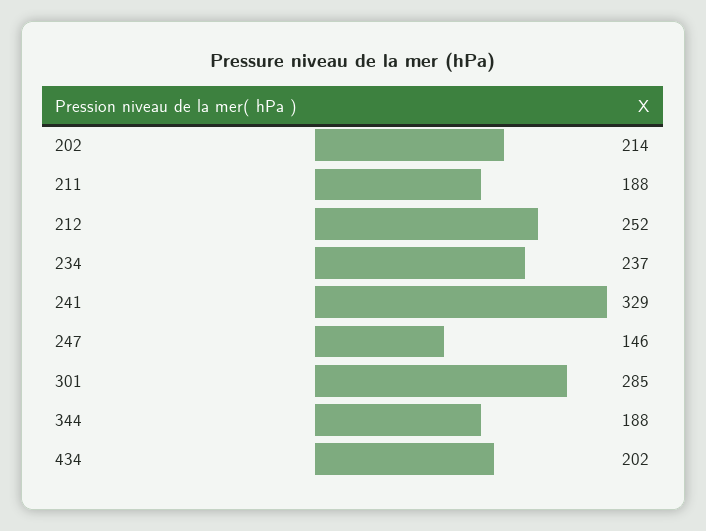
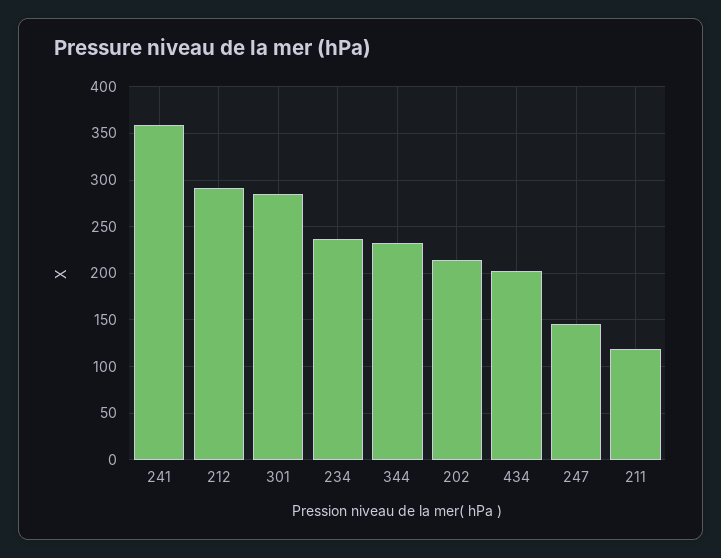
  {
    "202": 214,
-   "211": 188,
+   "211": 120,
-   "212": 252,
+   "212": 290,
    "234": 237,
-   "241": 329,
+   "241": 360,
    "247": 146,
    "301": 285,
-   "344": 188,
+   "344": 230,
    "434": 202
  }

